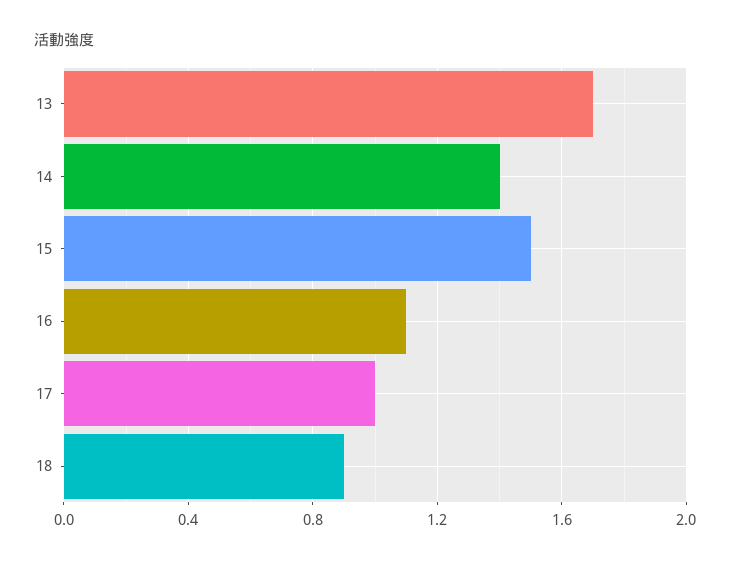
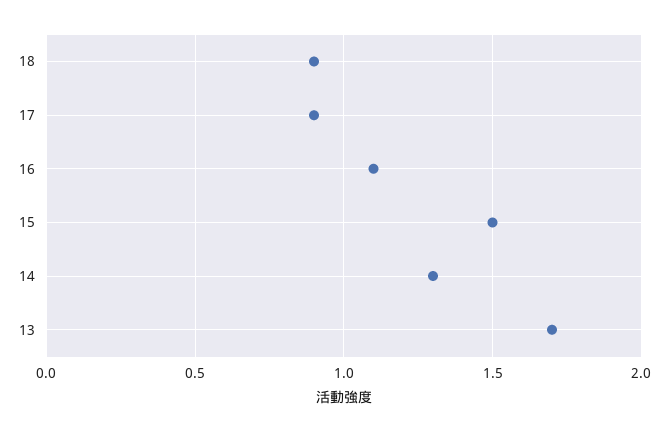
  {
    "13": 1.7,
-   "14": 1.4,
+   "14": 1.3,
    "15": 1.5,
    "16": 1.1,
-   "17": 1,
+   "17": 0.9,
    "18": 0.9
  }

